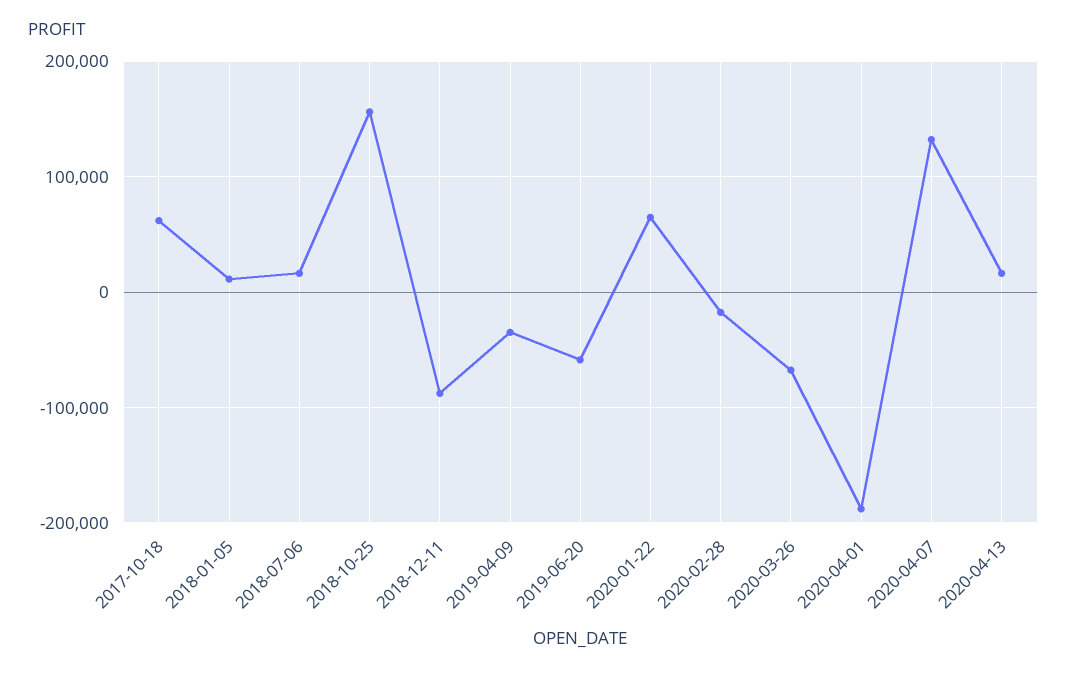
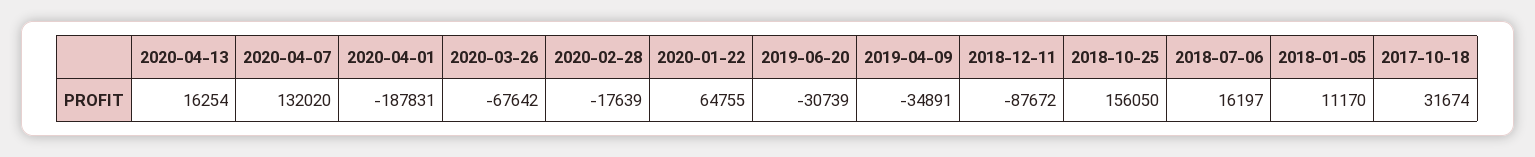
  {
-   "2017-10-18": 60000,
+   "2017-10-18": 31674,
    "2018-01-05": 11170,
    "2018-07-06": 16197,
    "2018-10-25": 156050,
    "2018-12-11": -87672,
    "2019-04-09": -34891,
-   "2019-06-20": -60000,
+   "2019-06-20": -30739,
    "2020-01-22": 64755,
    "2020-02-28": -17639,
    "2020-03-26": -67642,
    "2020-04-01": -187831,
    "2020-04-07": 132020,
    "2020-04-13": 16254
  }

